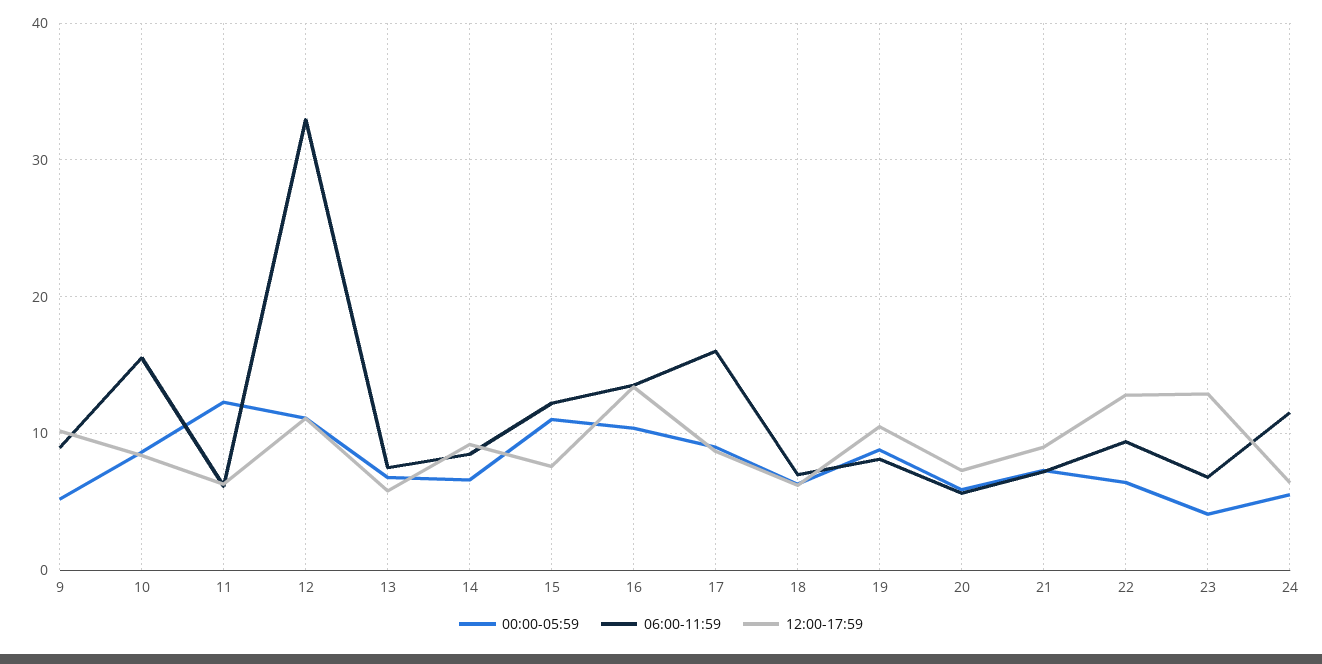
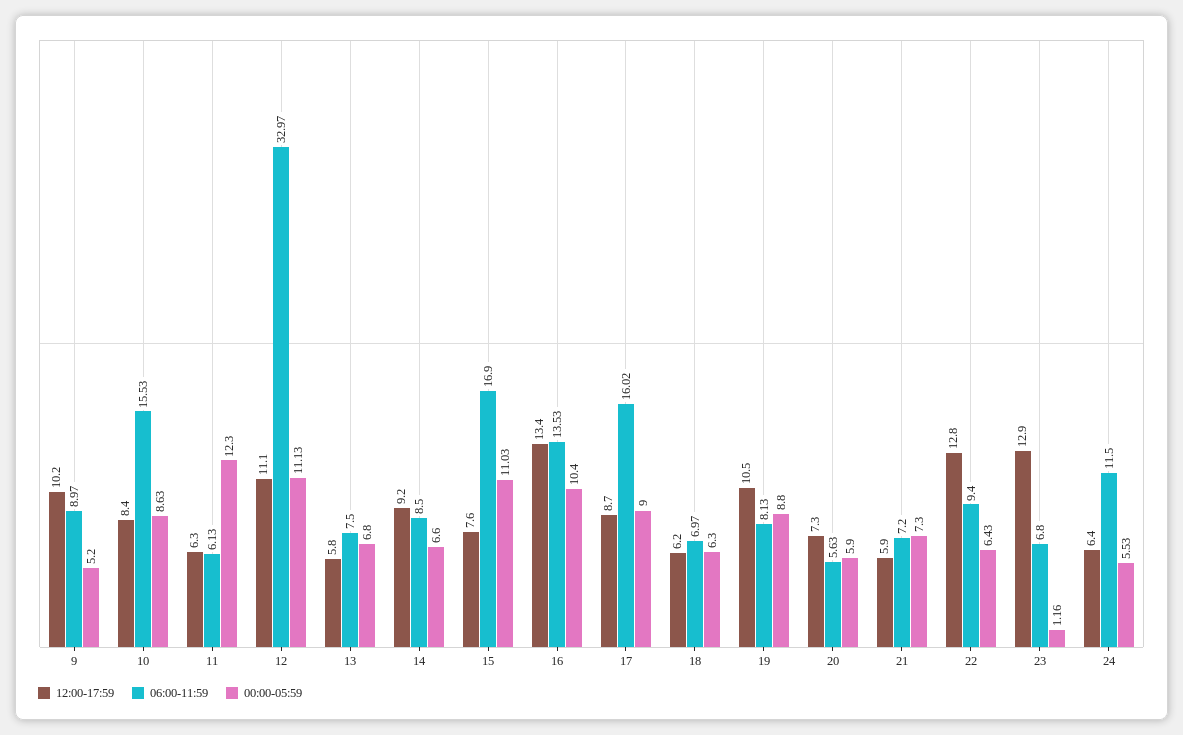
  {
    "00:00-05:59": {
      "9": 5.2,
      "10": 8.63,
      "11": 12.3,
      "12": 11.13,
      "13": 6.8,
      "14": 6.6,
      "15": 11.03,
      "16": 10.4,
      "17": 9,
      "18": 6.3,
      "19": 8.8,
      "20": 5.9,
      "21": 7.3,
      "22": 6.43,
-     "23": 4,
+     "23": 1.16,
      "24": 5.53
    },
    "06:00-11:59": {
      "9": 8.97,
      "10": 15.53,
      "11": 6.13,
      "12": 32.97,
      "13": 7.5,
      "14": 8.5,
-     "15": 12,
+     "15": 16.9,
      "16": 13.53,
      "17": 16.02,
      "18": 6.97,
      "19": 8.13,
      "20": 5.63,
      "21": 7.2,
      "22": 9.4,
      "23": 6.8,
      "24": 11.5
    },
    "12:00-17:59": {
      "9": 10.2,
      "10": 8.4,
      "11": 6.3,
      "12": 11.1,
      "13": 5.8,
      "14": 9.2,
      "15": 7.6,
      "16": 13.4,
      "17": 8.7,
      "18": 6.2,
      "19": 10.5,
      "20": 7.3,
-     "21": 9,
+     "21": 5.9,
      "22": 12.8,
      "23": 12.9,
      "24": 6.4
    }
  }

